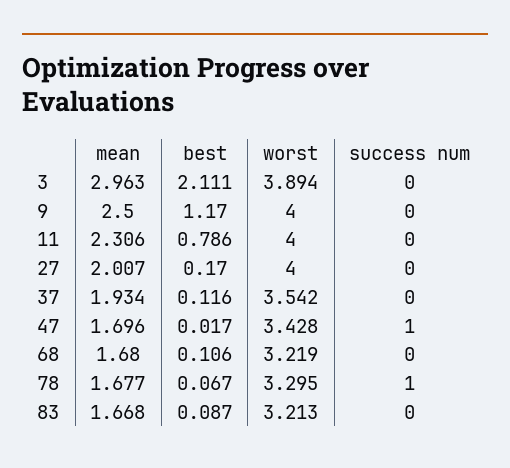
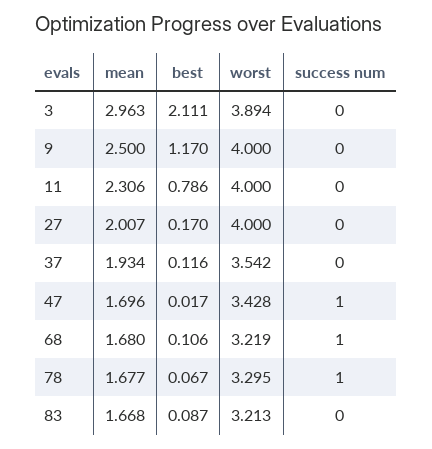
  {
    "mean": {
      "3": 2.963,
      "9": 2.5,
      "11": 2.306,
      "27": 2.007,
      "37": 1.934,
      "47": 1.696,
      "68": 1.68,
      "78": 1.677,
      "83": 1.668
    },
    "best": {
      "3": 2.111,
      "9": 1.17,
      "11": 0.786,
      "27": 0.17,
      "37": 0.116,
      "47": 0.017,
      "68": 0.106,
      "78": 0.067,
      "83": 0.087
    },
    "worst": {
      "3": 3.894,
      "9": 4,
      "11": 4,
      "27": 4,
      "37": 3.542,
      "47": 3.428,
      "68": 3.219,
      "78": 3.295,
      "83": 3.213
    },
    "success num": {
      "3": 0,
      "9": 0,
      "11": 0,
      "27": 0,
      "37": 0,
      "47": 1,
-     "68": 0,
+     "68": 1,
      "78": 1,
      "83": 0
    }
  }

